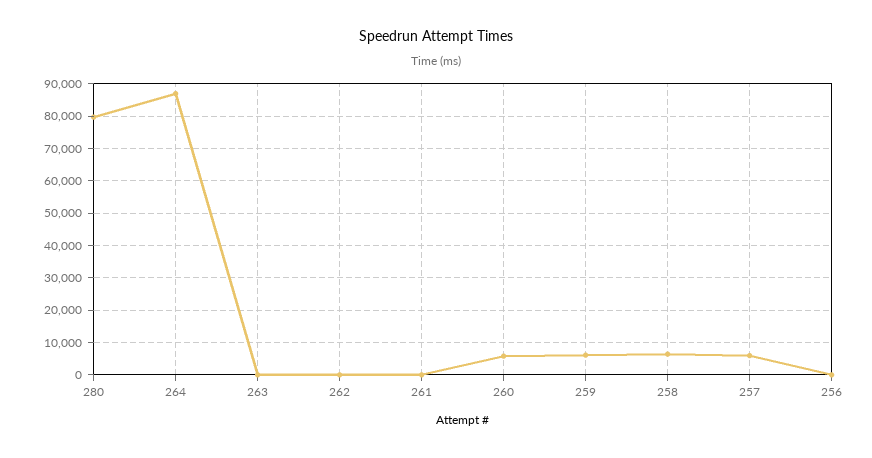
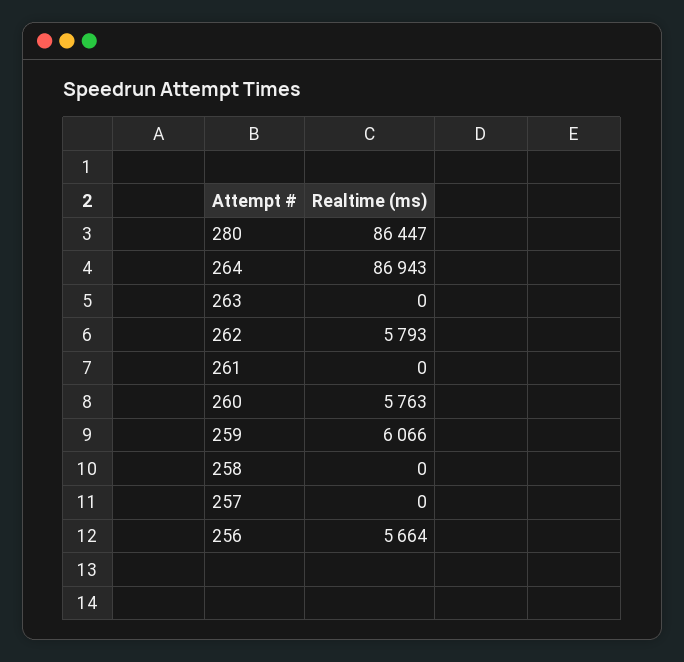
  {
-   "280": 80000,
+   "280": 86447,
    "264": 86943,
    "263": 0,
-   "262": 0,
+   "262": 5793,
    "261": 0,
    "260": 5763,
    "259": 6066,
-   "258": 6000,
+   "258": 0,
-   "257": 6000,
+   "257": 0,
-   "256": 0
+   "256": 5664
  }

